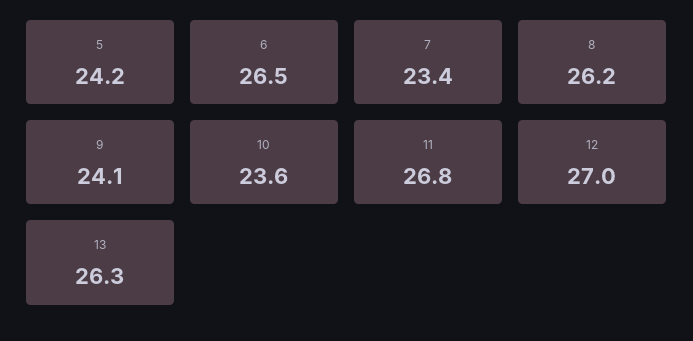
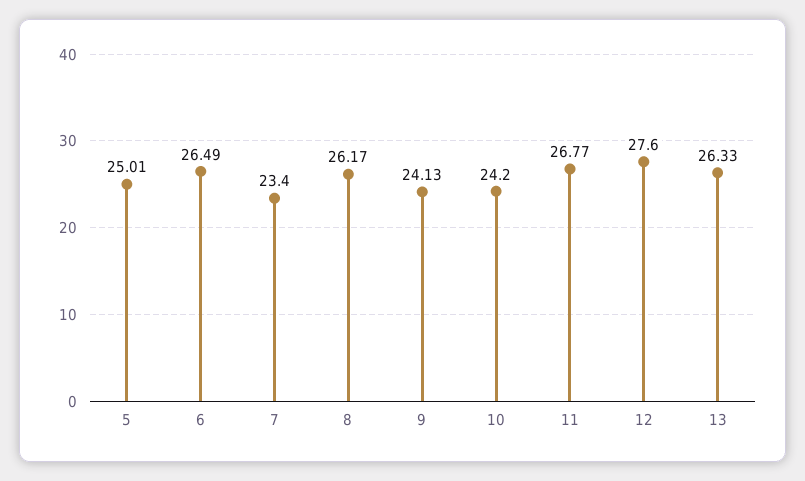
  {
-   "5": 24.2,
+   "5": 25.01,
    "6": 26.49,
    "7": 23.4,
    "8": 26.17,
    "9": 24.13,
-   "10": 23.6,
+   "10": 24.2,
    "11": 26.77,
-   "12": 27,
+   "12": 27.6,
    "13": 26.33
  }

